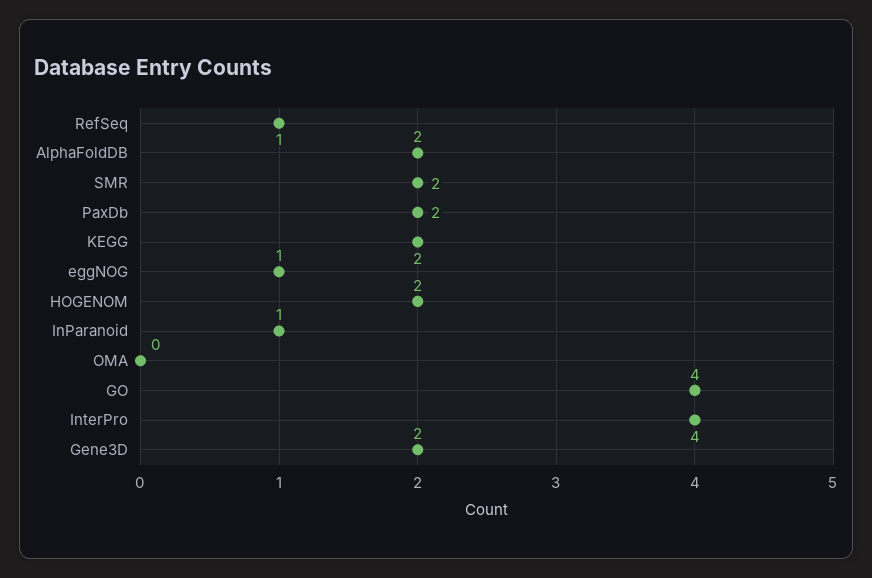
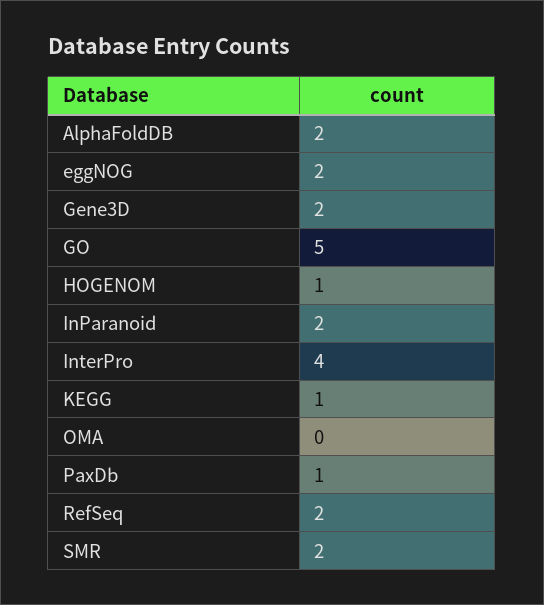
  {
-   "RefSeq": 1,
+   "RefSeq": 2,
    "AlphaFoldDB": 2,
    "SMR": 2,
-   "PaxDb": 2,
+   "PaxDb": 1,
-   "KEGG": 2,
+   "KEGG": 1,
-   "eggNOG": 1,
+   "eggNOG": 2,
-   "HOGENOM": 2,
+   "HOGENOM": 1,
-   "InParanoid": 1,
+   "InParanoid": 2,
    "OMA": 0,
-   "GO": 4,
+   "GO": 5,
    "InterPro": 4,
    "Gene3D": 2
  }

